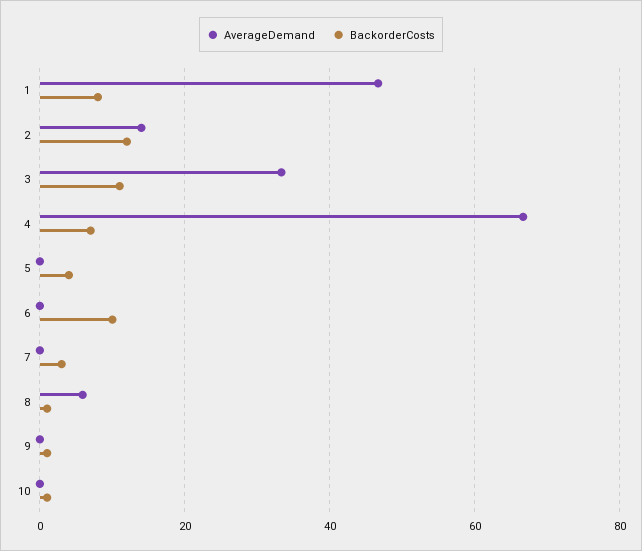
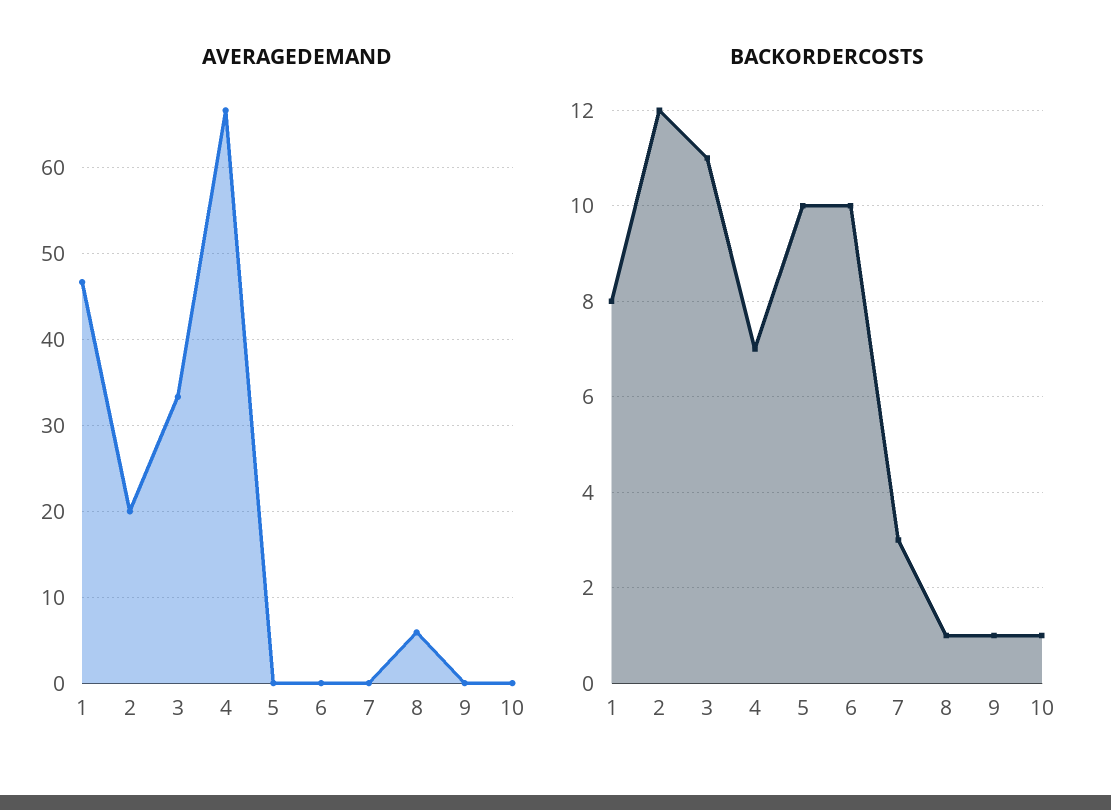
  {
    "AverageDemand": {
      "1": 47,
-     "2": 14,
+     "2": 20,
      "3": 33,
      "4": 67,
      "5": 0,
      "6": 0,
      "7": 0,
      "8": 6,
      "9": 0,
      "10": 0
    },
    "BackorderCosts": {
      "1": 8,
      "2": 12,
      "3": 11,
      "4": 7,
-     "5": 4,
+     "5": 10,
      "6": 10,
      "7": 3,
      "8": 1,
      "9": 1,
      "10": 1
    }
  }

